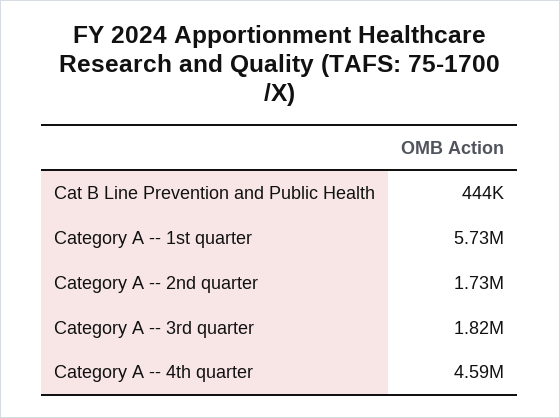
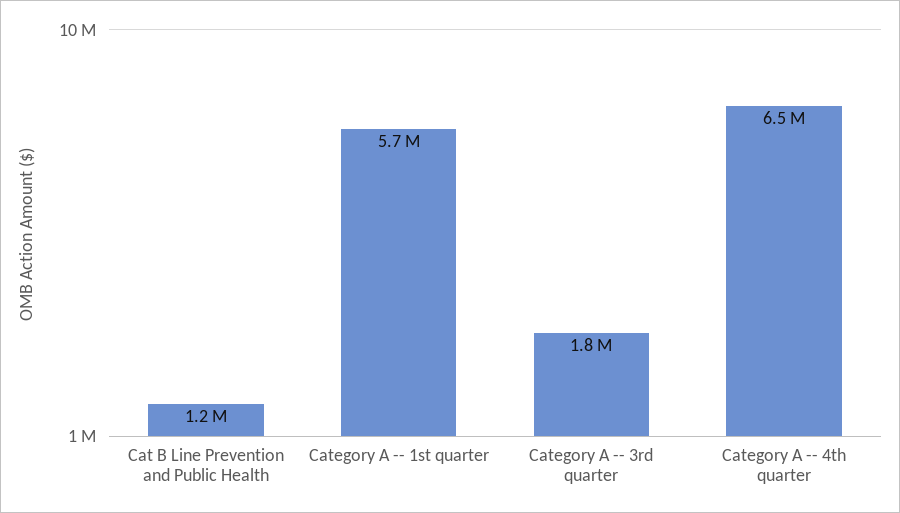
  {
-   "Cat B Line Prevention and Public Health": 444000,
+   "Cat B Line Prevention and Public Health": 1200000,
    "Category A -- 1st quarter": 5730000,
-   "Category A -- 2nd quarter": 1730000,
    "Category A -- 3rd quarter": 1820000,
-   "Category A -- 4th quarter": 4590000
+   "Category A -- 4th quarter": 6500000
  }

